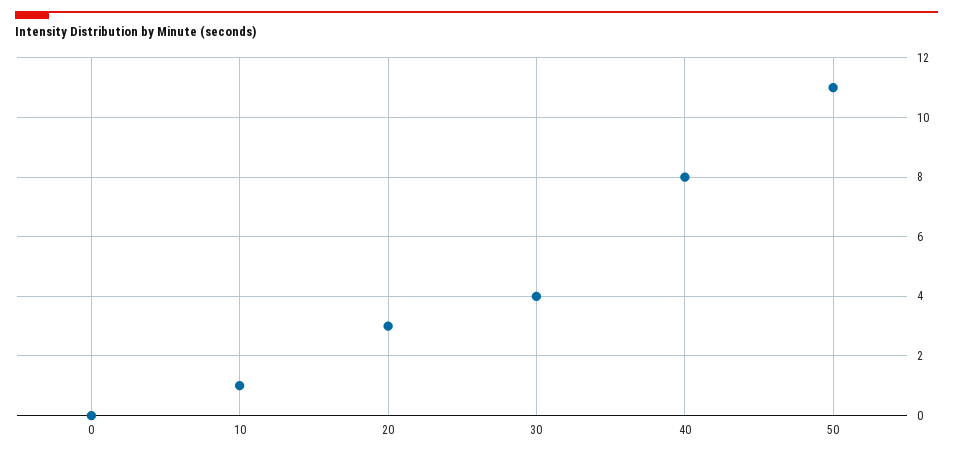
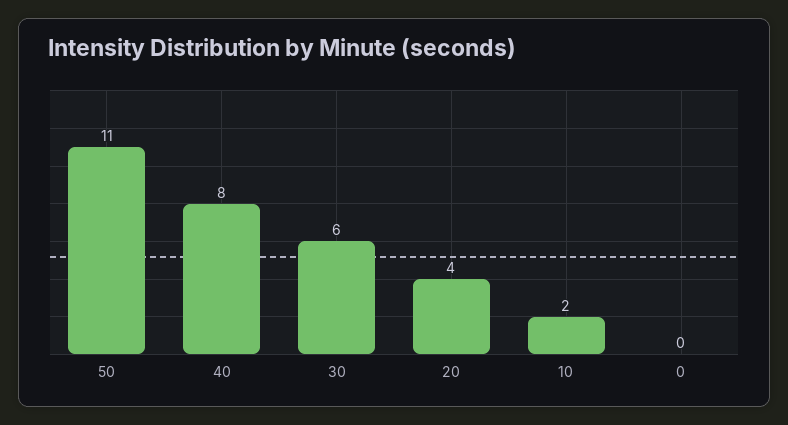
  {
    "0": 0,
-   "10": 1,
+   "10": 2,
-   "20": 3,
+   "20": 4,
-   "30": 4,
+   "30": 6,
    "40": 8,
    "50": 11
  }

